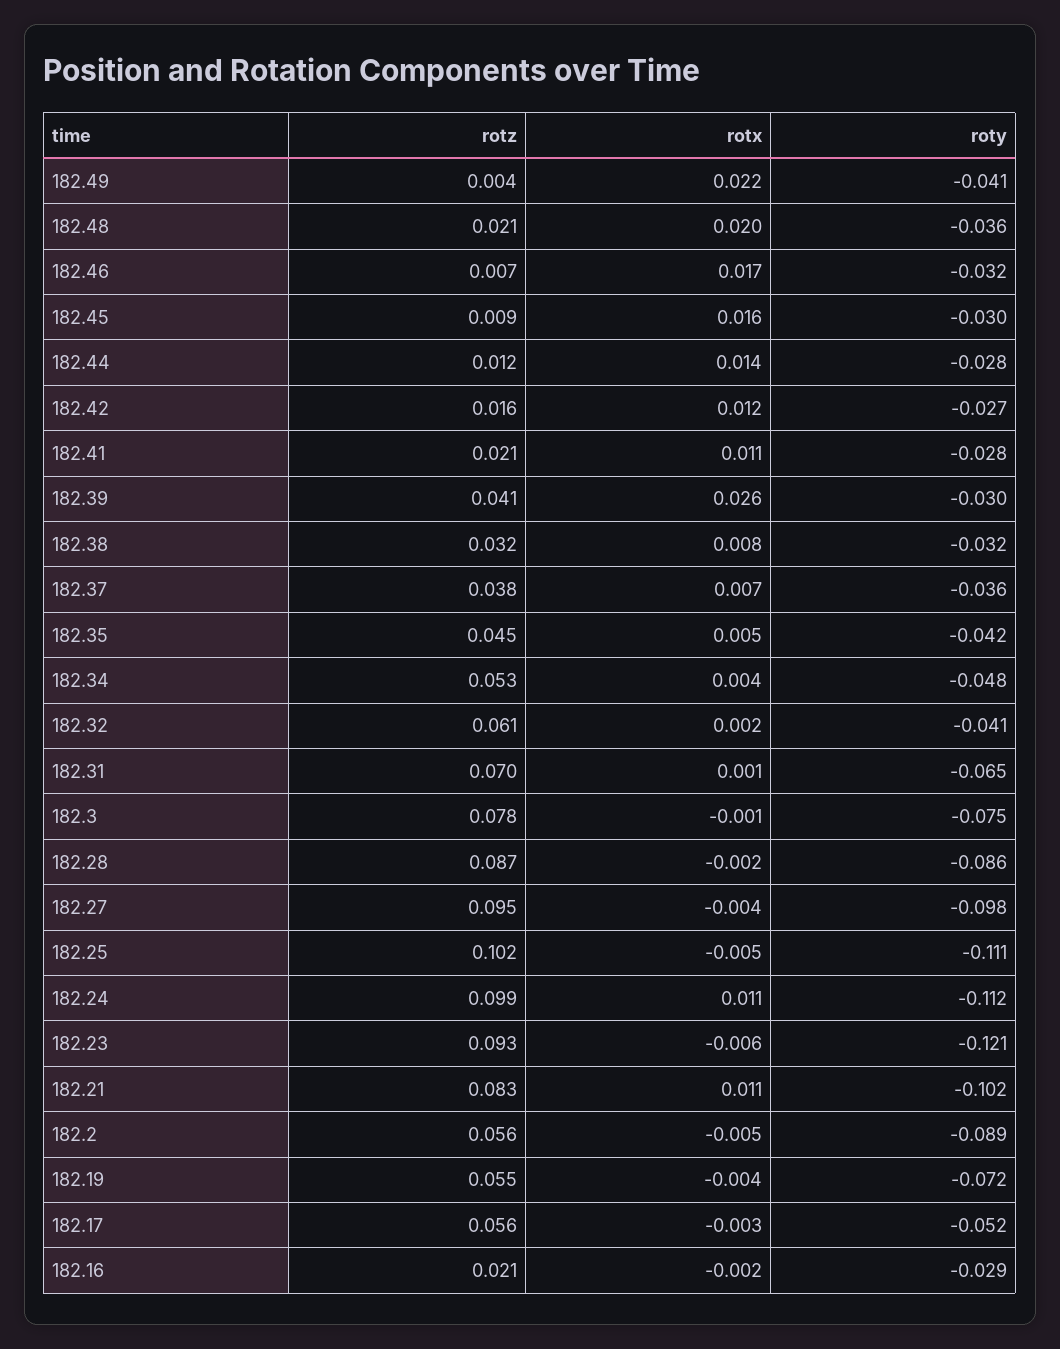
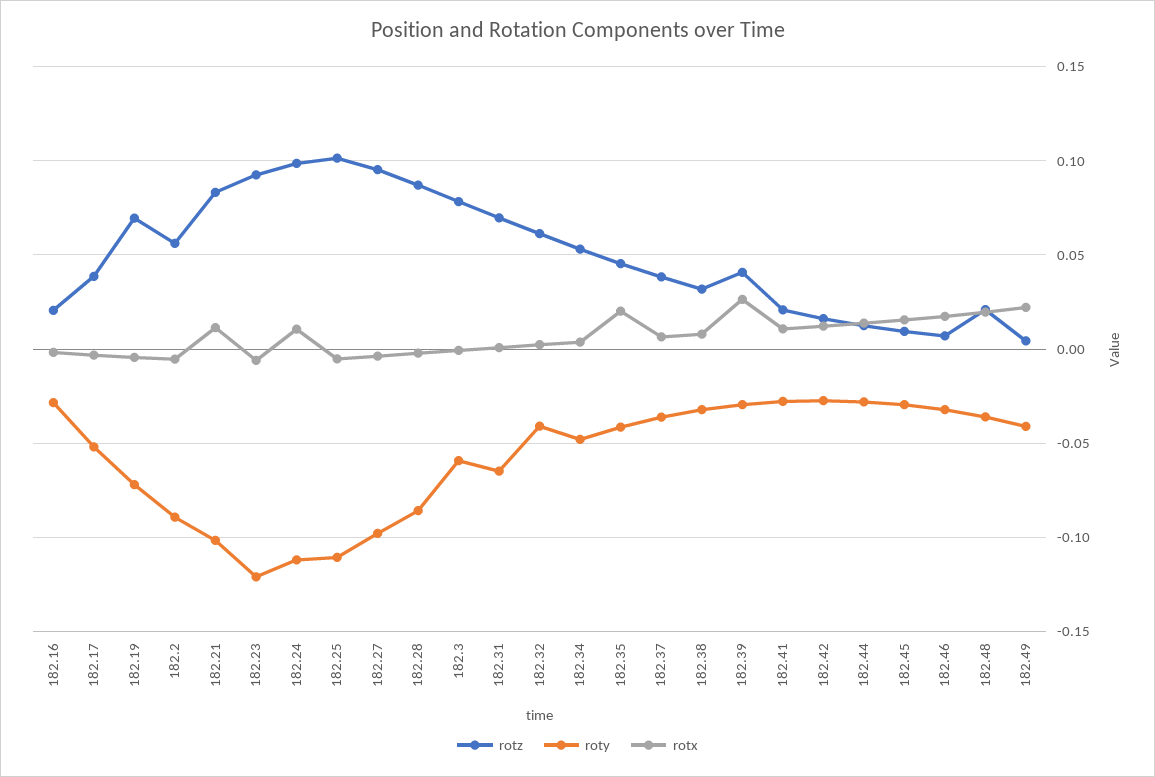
  {
    "rotz": {
      "182.49": 0.004,
      "182.48": 0.021,
      "182.46": 0.007,
      "182.45": 0.009,
      "182.44": 0.012,
      "182.42": 0.016,
      "182.41": 0.021,
      "182.39": 0.041,
      "182.38": 0.032,
      "182.37": 0.038,
      "182.35": 0.045,
      "182.34": 0.053,
      "182.32": 0.061,
      "182.31": 0.07,
      "182.3": 0.078,
      "182.28": 0.087,
      "182.27": 0.095,
      "182.25": 0.102,
      "182.24": 0.099,
      "182.23": 0.093,
      "182.21": 0.083,
      "182.2": 0.056,
-     "182.19": 0.055,
+     "182.19": 0.07,
-     "182.17": 0.056,
+     "182.17": 0.04,
      "182.16": 0.021
    },
    "rotx": {
      "182.49": 0.022,
      "182.48": 0.02,
      "182.46": 0.017,
      "182.45": 0.016,
      "182.44": 0.014,
      "182.42": 0.012,
      "182.41": 0.011,
      "182.39": 0.026,
      "182.38": 0.008,
      "182.37": 0.007,
-     "182.35": 0.005,
+     "182.35": 0.02,
      "182.34": 0.004,
      "182.32": 0.002,
      "182.31": 0.001,
      "182.3": -0.001,
      "182.28": -0.002,
      "182.27": -0.004,
      "182.25": -0.005,
      "182.24": 0.011,
      "182.23": -0.006,
      "182.21": 0.011,
      "182.2": -0.005,
      "182.19": -0.004,
      "182.17": -0.003,
      "182.16": -0.002
    },
    "roty": {
      "182.49": -0.041,
      "182.48": -0.036,
      "182.46": -0.032,
      "182.45": -0.03,
      "182.44": -0.028,
      "182.42": -0.027,
      "182.41": -0.028,
      "182.39": -0.03,
      "182.38": -0.032,
      "182.37": -0.036,
      "182.35": -0.042,
      "182.34": -0.048,
      "182.32": -0.041,
      "182.31": -0.065,
-     "182.3": -0.075,
+     "182.3": -0.06,
      "182.28": -0.086,
      "182.27": -0.098,
      "182.25": -0.111,
      "182.24": -0.112,
      "182.23": -0.121,
      "182.21": -0.102,
      "182.2": -0.089,
      "182.19": -0.072,
      "182.17": -0.052,
      "182.16": -0.029
    }
  }

